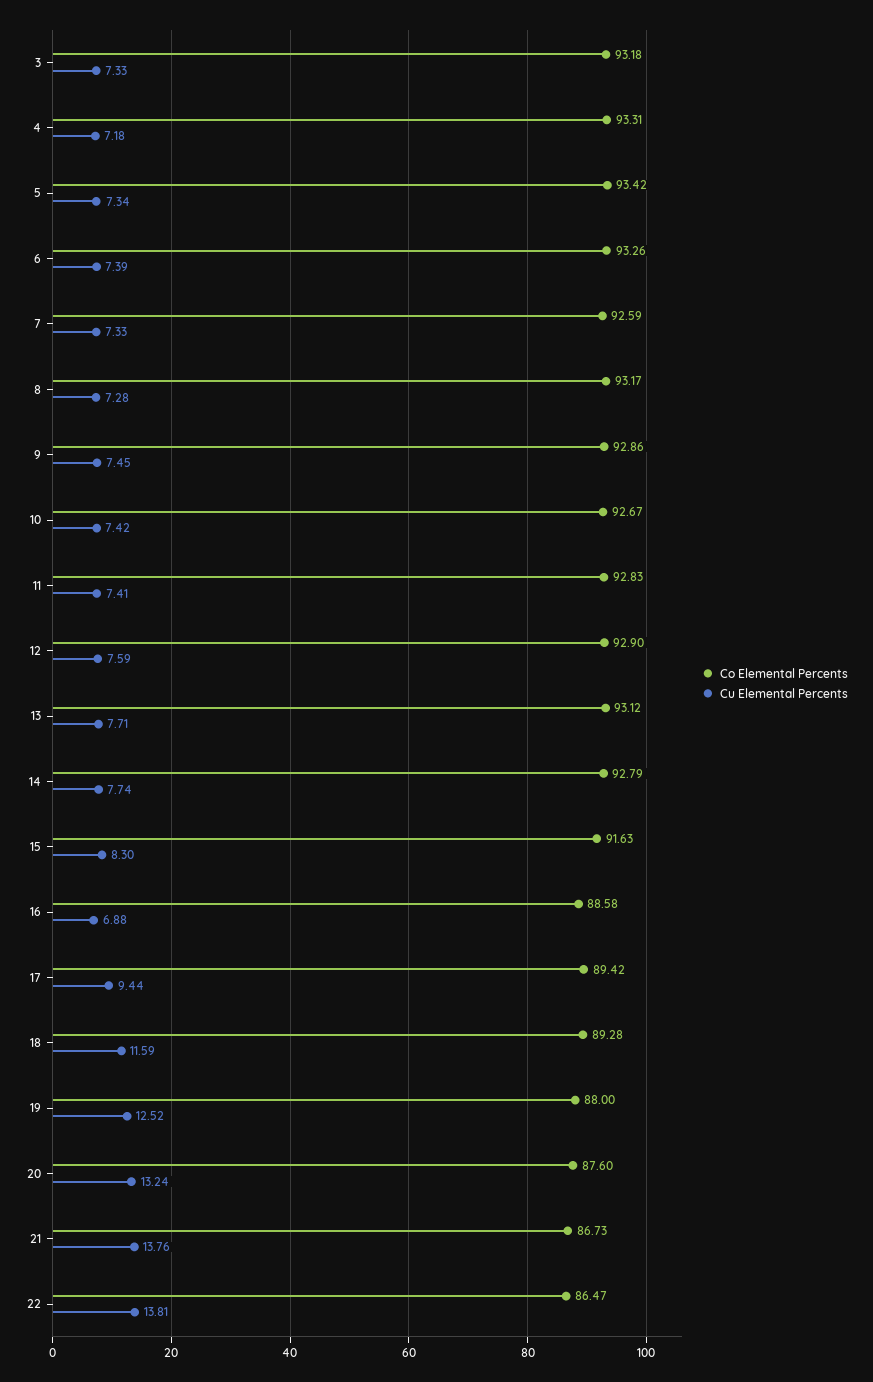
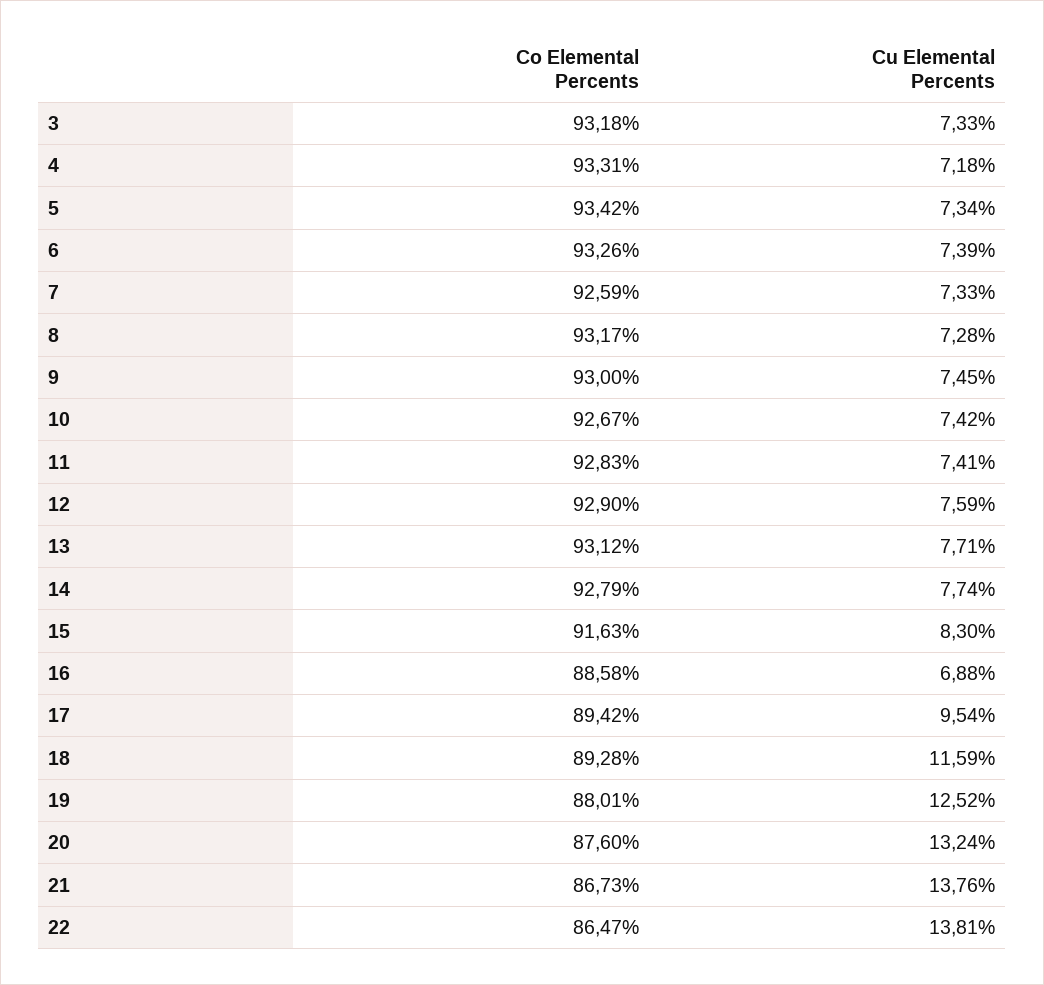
  {
    "Co Elemental Percents": {
      "3": 93.18,
      "4": 93.31,
      "5": 93.42,
      "6": 93.26,
      "7": 92.59,
      "8": 93.17,
-     "9": 92.86,
+     "9": 93,
      "10": 92.67,
      "11": 92.83,
      "12": 92.9,
      "13": 93.12,
      "14": 92.79,
      "15": 91.63,
      "16": 88.58,
      "17": 89.42,
      "18": 89.28,
-     "19": 88,
+     "19": 88.01,
      "20": 87.6,
      "21": 86.73,
      "22": 86.47
    },
    "Cu Elemental Percents": {
      "3": 7.33,
      "4": 7.18,
      "5": 7.34,
      "6": 7.39,
      "7": 7.33,
      "8": 7.28,
      "9": 7.45,
      "10": 7.42,
      "11": 7.41,
      "12": 7.59,
      "13": 7.71,
      "14": 7.74,
      "15": 8.3,
      "16": 6.88,
-     "17": 9.44,
+     "17": 9.54,
      "18": 11.59,
      "19": 12.52,
      "20": 13.24,
      "21": 13.76,
      "22": 13.81
    }
  }

